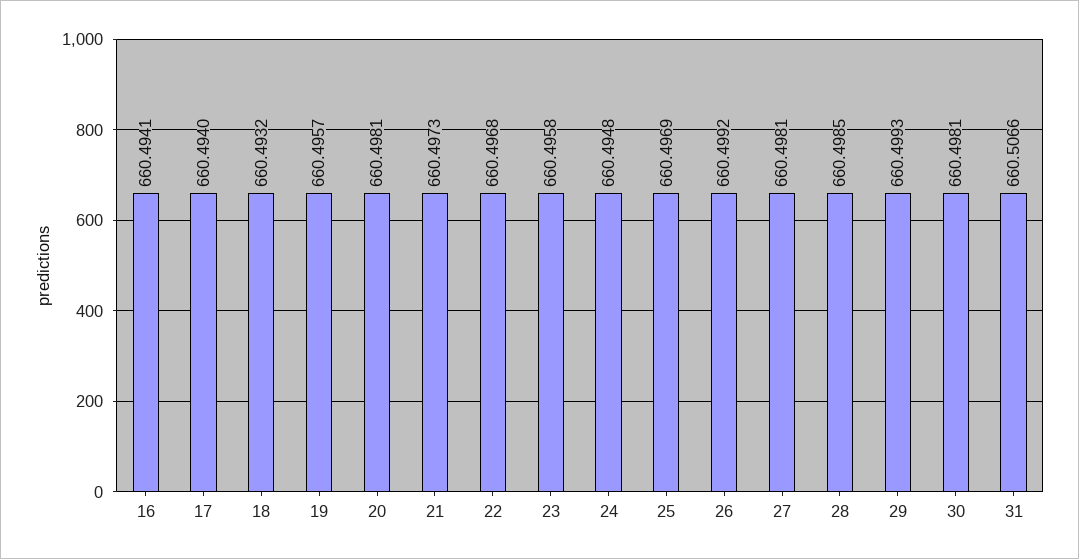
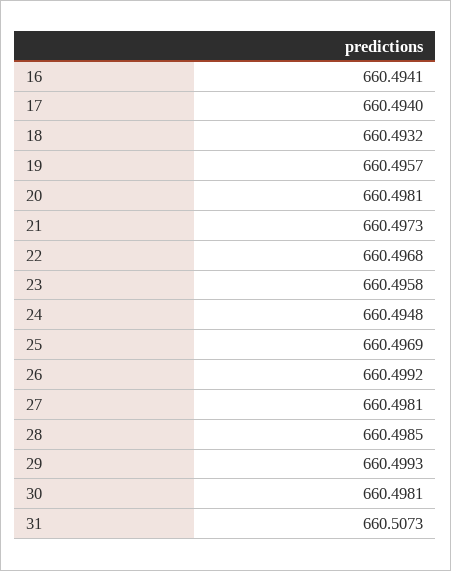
  {
    "16": 660.4941,
    "17": 660.494,
    "18": 660.4932,
    "19": 660.4957,
    "20": 660.4981,
    "21": 660.4973,
    "22": 660.4968,
    "23": 660.4958,
    "24": 660.4948,
    "25": 660.4969,
    "26": 660.4992,
    "27": 660.4981,
    "28": 660.4985,
    "29": 660.4993,
    "30": 660.4981,
-   "31": 660.5066
+   "31": 660.5073
  }

